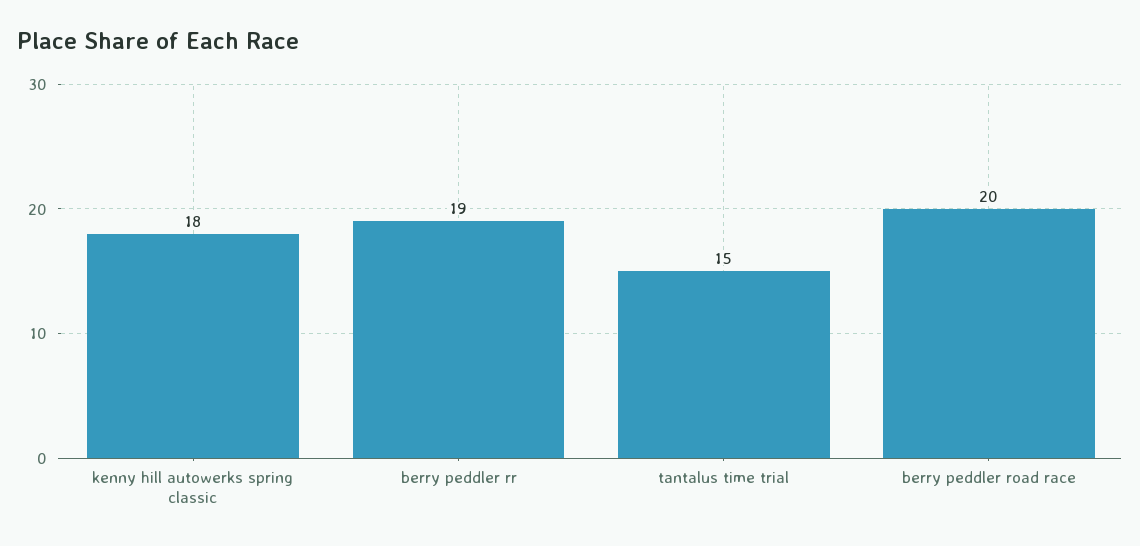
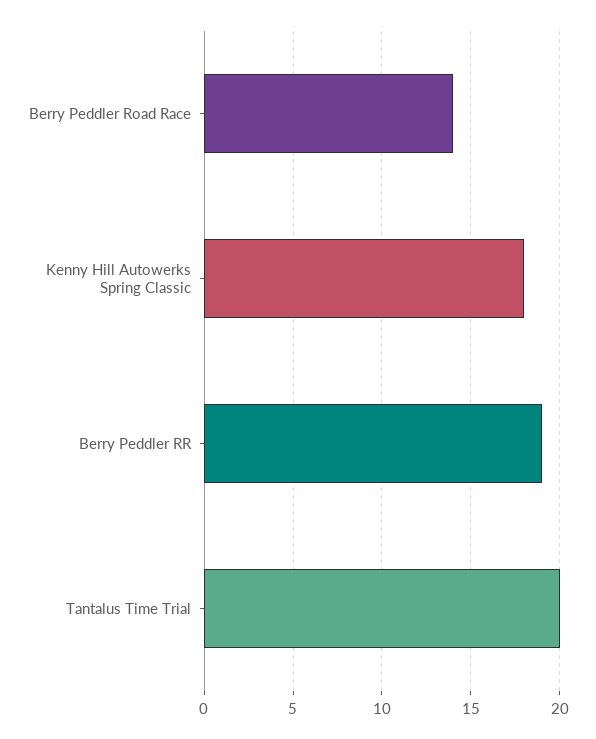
  {
    "kenny hill autowerks spring classic": 18,
    "berry peddler rr": 19,
-   "tantalus time trial": 15,
+   "tantalus time trial": 20,
-   "berry peddler road race": 20
+   "berry peddler road race": 14
  }

